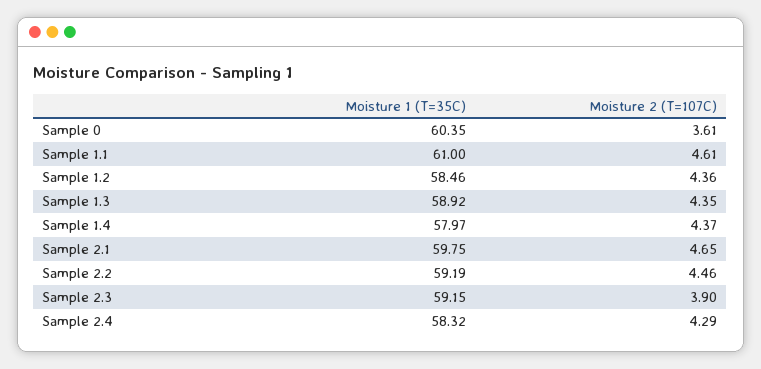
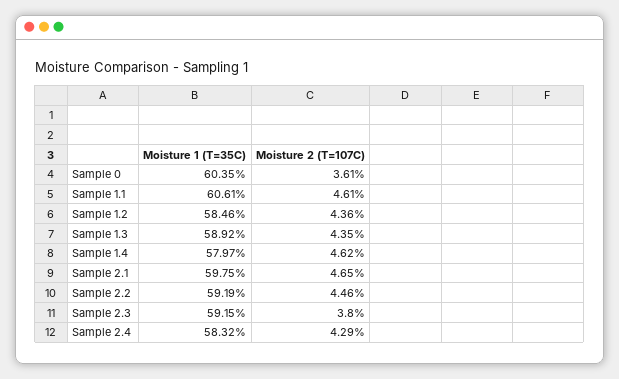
  {
    "Moisture 1 (T=35C)": {
      "Sample 0": 60.35,
-     "Sample 1.1": 61,
+     "Sample 1.1": 60.61,
      "Sample 1.2": 58.46,
      "Sample 1.3": 58.92,
      "Sample 1.4": 57.97,
      "Sample 2.1": 59.75,
      "Sample 2.2": 59.19,
      "Sample 2.3": 59.15,
      "Sample 2.4": 58.32
    },
    "Moisture 2 (T=107C)": {
      "Sample 0": 3.61,
      "Sample 1.1": 4.61,
      "Sample 1.2": 4.36,
      "Sample 1.3": 4.35,
-     "Sample 1.4": 4.37,
+     "Sample 1.4": 4.62,
      "Sample 2.1": 4.65,
      "Sample 2.2": 4.46,
-     "Sample 2.3": 3.9,
+     "Sample 2.3": 3.8,
      "Sample 2.4": 4.29
    }
  }

